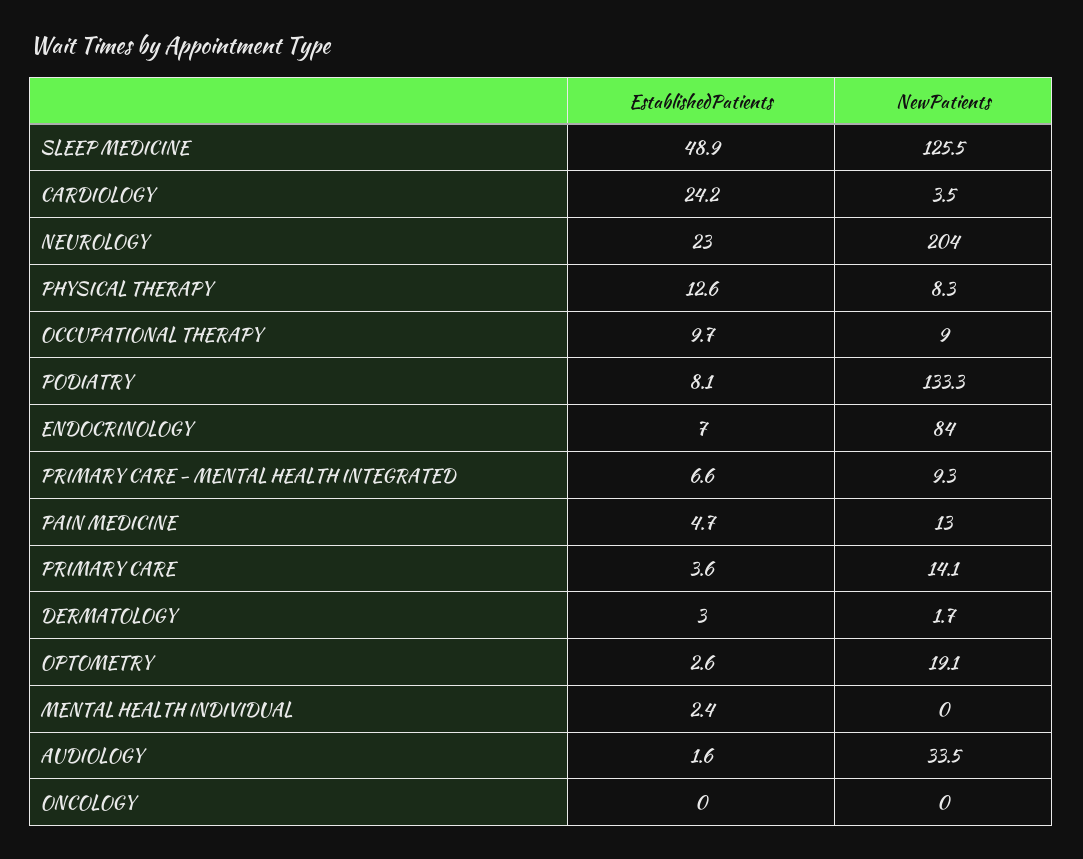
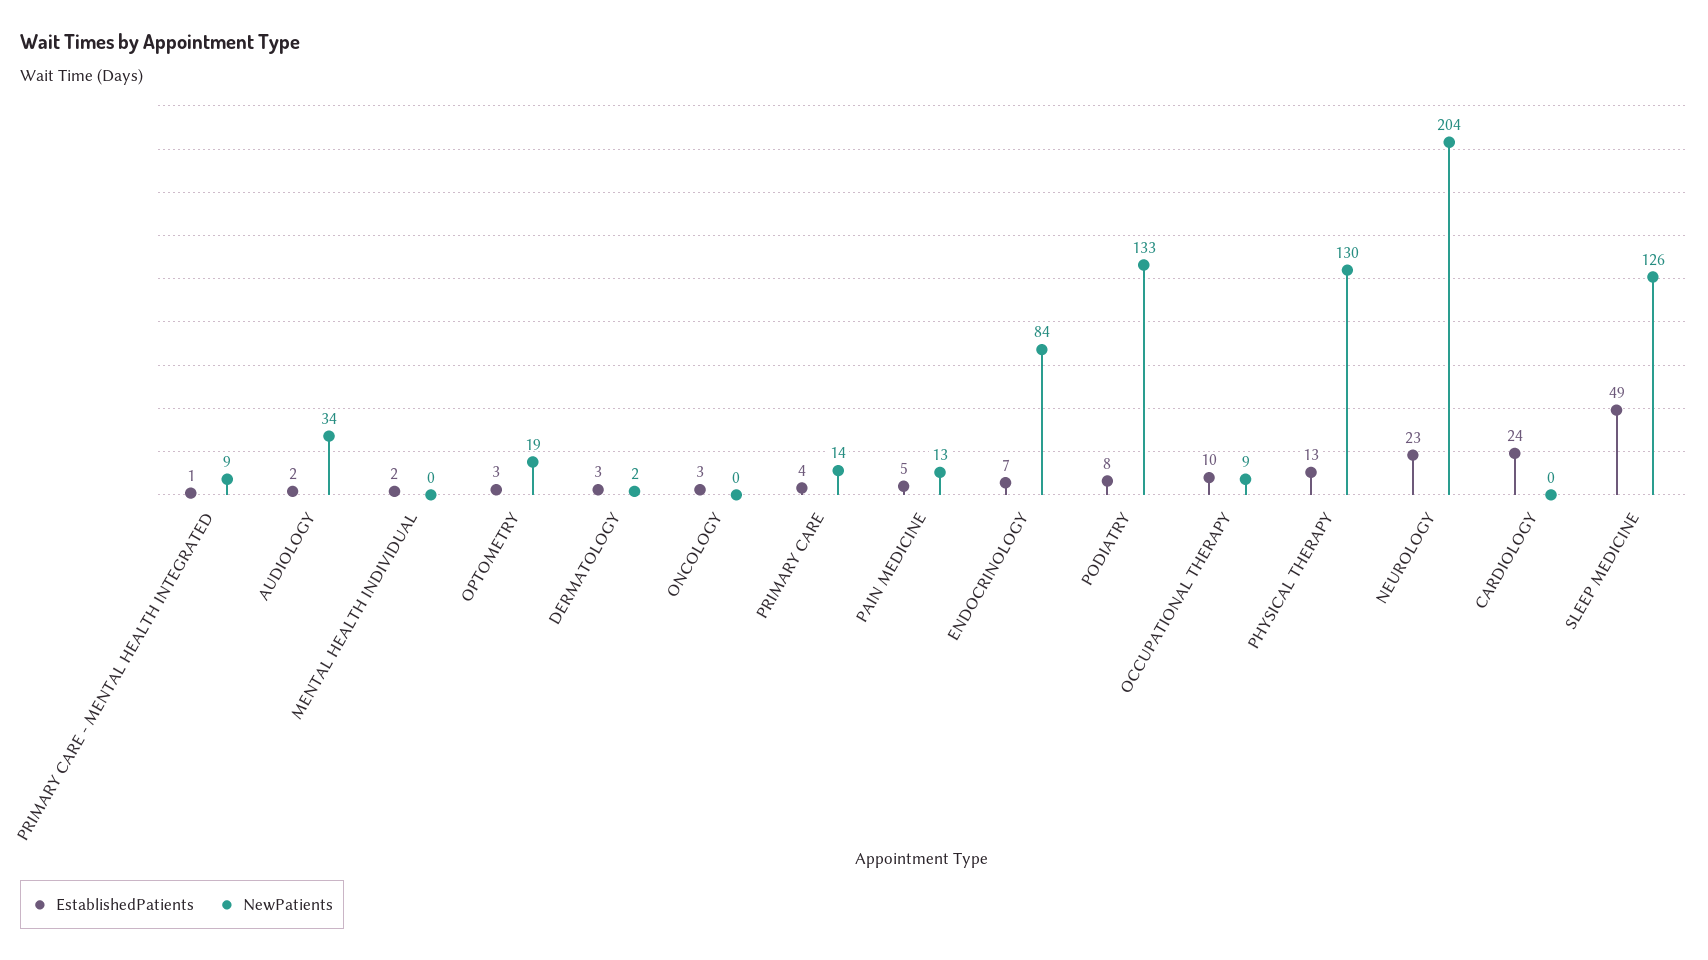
  {
    "EstablishedPatients": {
      "SLEEP MEDICINE": 48.9,
      "CARDIOLOGY": 24.2,
      "NEUROLOGY": 23,
      "PHYSICAL THERAPY": 12.6,
      "OCCUPATIONAL THERAPY": 9.7,
      "PODIATRY": 8.1,
      "ENDOCRINOLOGY": 7,
-     "PRIMARY CARE - MENTAL HEALTH INTEGRATED": 6.6,
+     "PRIMARY CARE - MENTAL HEALTH INTEGRATED": 1,
      "PAIN MEDICINE": 4.7,
      "PRIMARY CARE": 3.6,
      "DERMATOLOGY": 3,
      "OPTOMETRY": 2.6,
      "MENTAL HEALTH INDIVIDUAL": 2.4,
      "AUDIOLOGY": 1.6,
-     "ONCOLOGY": 0
+     "ONCOLOGY": 3
    },
    "NewPatients": {
      "SLEEP MEDICINE": 125.5,
-     "CARDIOLOGY": 3.5,
+     "CARDIOLOGY": 0,
      "NEUROLOGY": 204,
-     "PHYSICAL THERAPY": 8.3,
+     "PHYSICAL THERAPY": 130,
      "OCCUPATIONAL THERAPY": 9,
      "PODIATRY": 133.3,
      "ENDOCRINOLOGY": 84,
      "PRIMARY CARE - MENTAL HEALTH INTEGRATED": 9.3,
      "PAIN MEDICINE": 13,
      "PRIMARY CARE": 14.1,
      "DERMATOLOGY": 1.7,
      "OPTOMETRY": 19.1,
      "MENTAL HEALTH INDIVIDUAL": 0,
      "AUDIOLOGY": 33.5,
      "ONCOLOGY": 0
    }
  }

